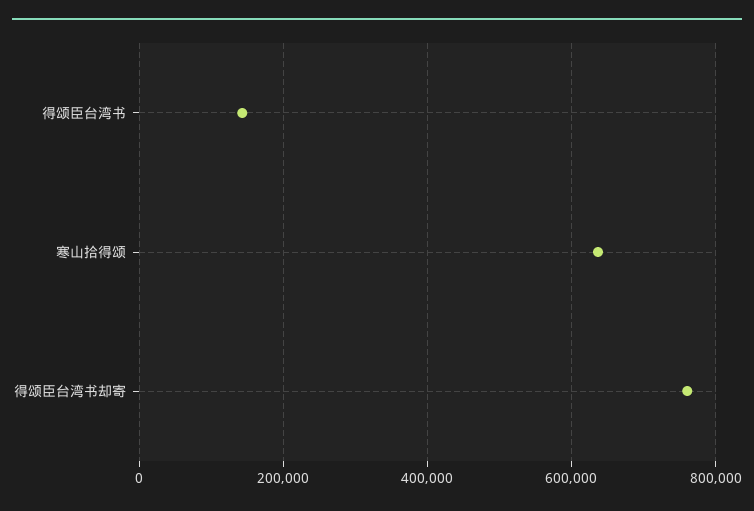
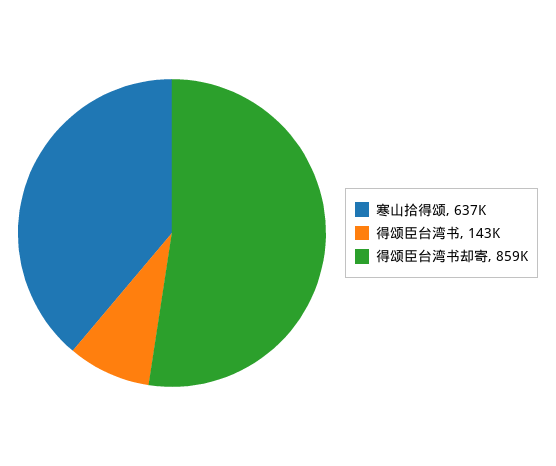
  {
    "得颂臣台湾书": 143000,
    "寒山拾得颂": 637000,
-   "得颂臣台湾书却寄": 760000
+   "得颂臣台湾书却寄": 859000
  }

